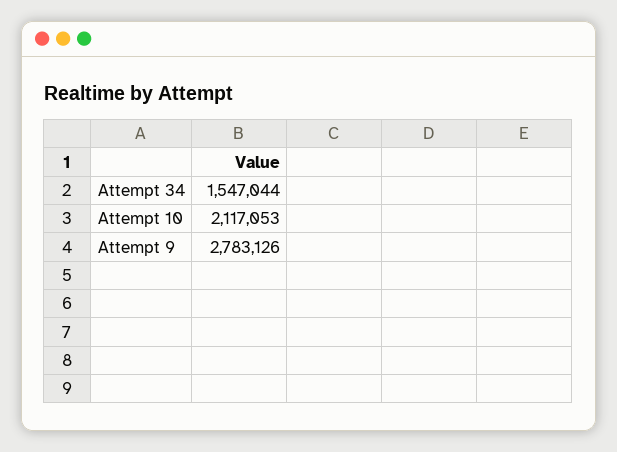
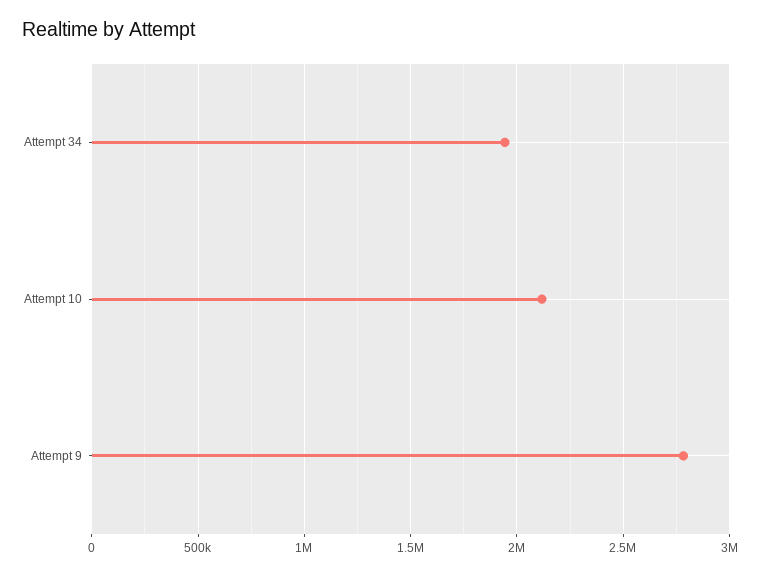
  {
-   "Attempt 34": 1547044,
+   "Attempt 34": 1950000,
    "Attempt 10": 2117053,
    "Attempt 9": 2783126
  }

